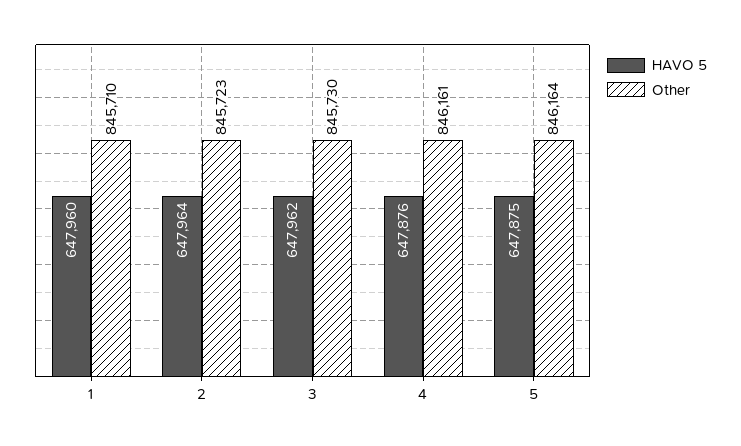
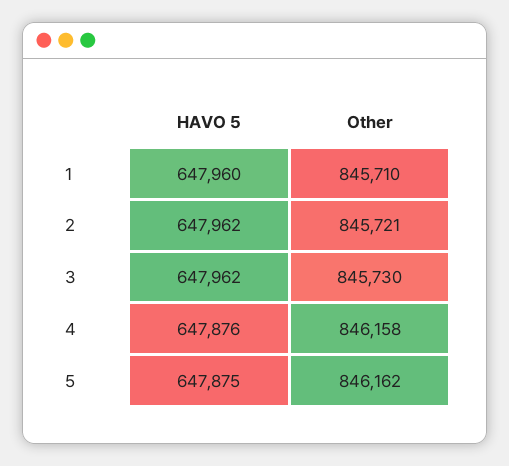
  {
    "HAVO 5": {
      "1": 647960,
-     "2": 647964,
+     "2": 647962,
      "3": 647962,
      "4": 647876,
      "5": 647875
    },
    "Other": {
      "1": 845710,
-     "2": 845723,
+     "2": 845721,
      "3": 845730,
-     "4": 846161,
+     "4": 846158,
-     "5": 846164
+     "5": 846162
    }
  }

